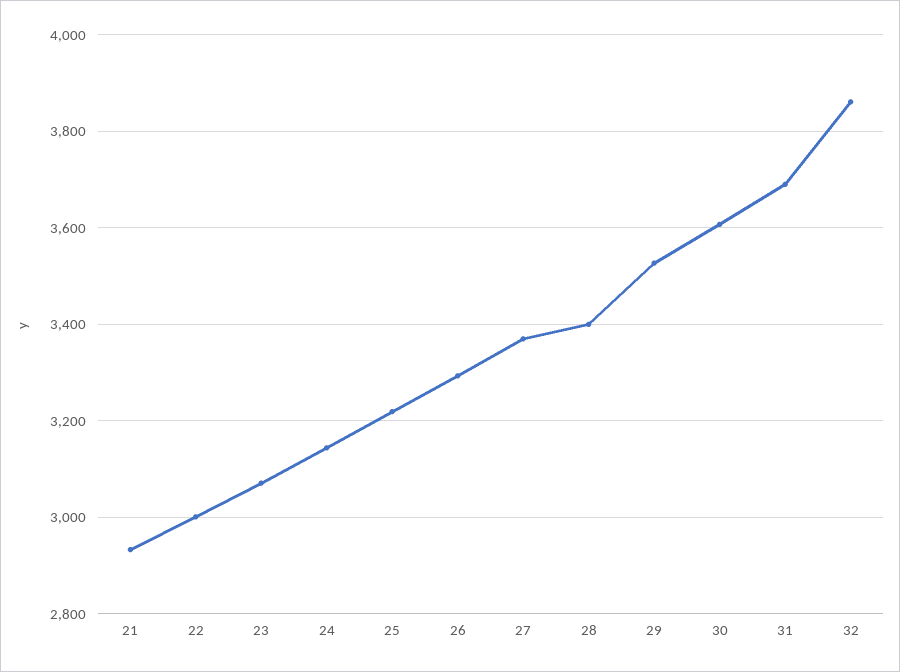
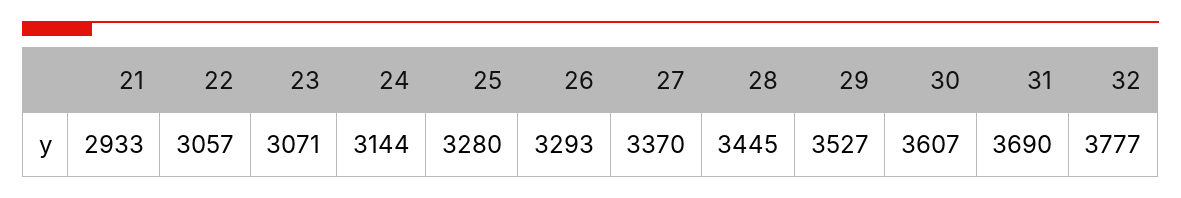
  {
    "21": 2933,
-   "22": 3000,
+   "22": 3057,
    "23": 3071,
    "24": 3144,
-   "25": 3220,
+   "25": 3280,
    "26": 3293,
    "27": 3370,
-   "28": 3400,
+   "28": 3445,
    "29": 3527,
    "30": 3607,
    "31": 3690,
-   "32": 3860
+   "32": 3777
  }

